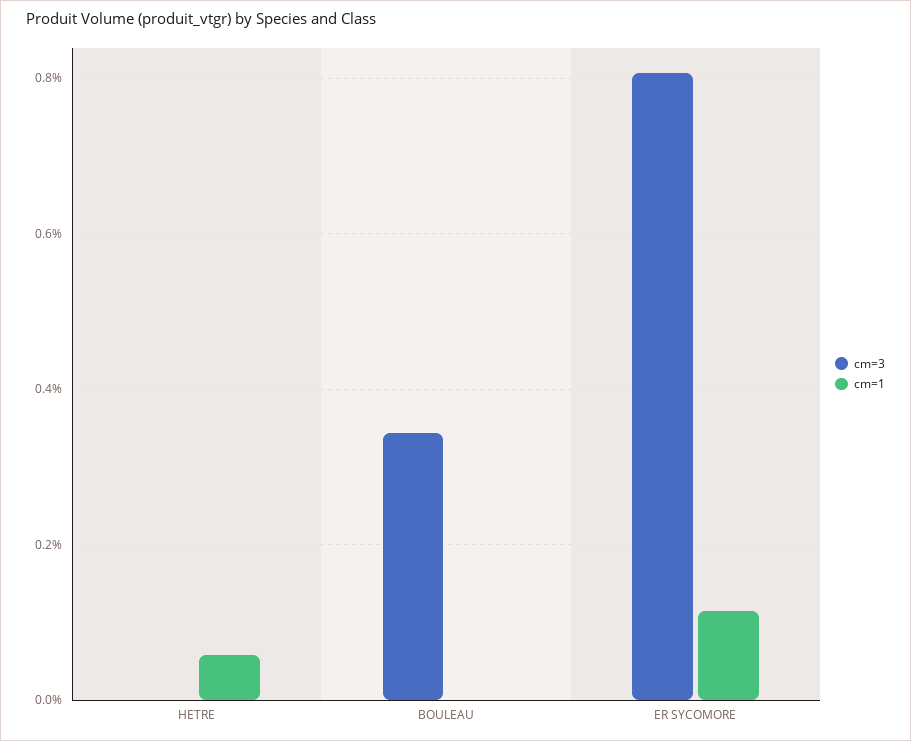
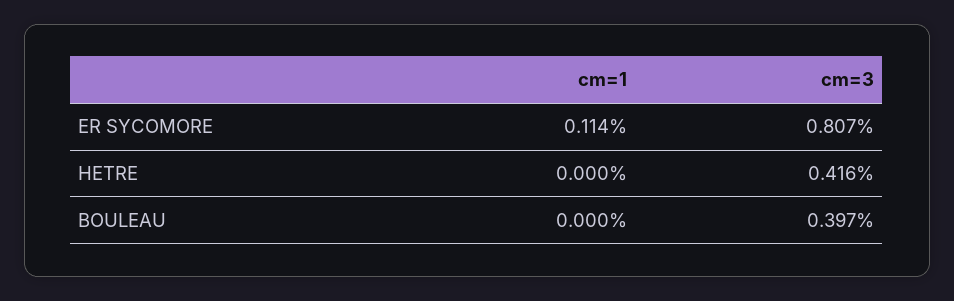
  {
    "cm=3": {
-     "HETRE": 0,
+     "HETRE": 0.416,
-     "BOULEAU": 0.34,
+     "BOULEAU": 0.397,
      "ER SYCOMORE": 0.807
    },
    "cm=1": {
-     "HETRE": 0.06,
+     "HETRE": 0,
      "BOULEAU": 0,
      "ER SYCOMORE": 0.114
    }
  }

